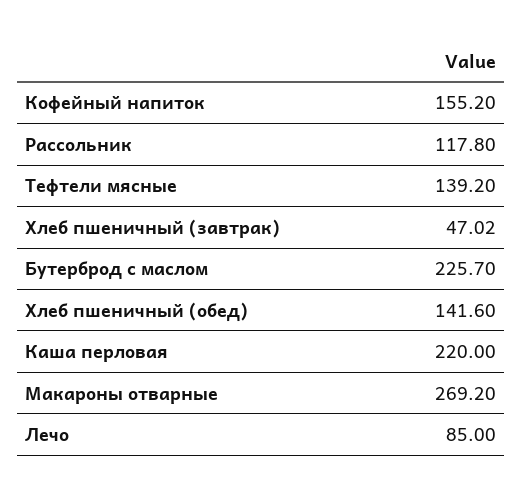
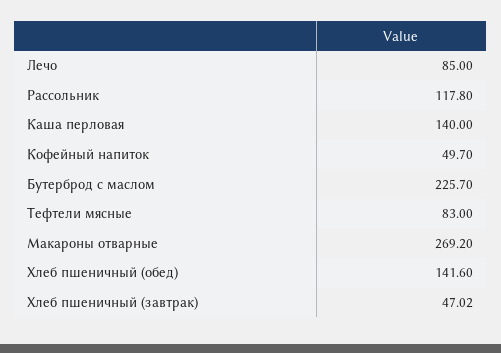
  {
-   "Кофейный напиток": 155.2,
+   "Кофейный напиток": 49.7,
    "Рассольник": 117.8,
-   "Тефтели мясные": 139.2,
+   "Тефтели мясные": 83,
    "Хлеб пшеничный (завтрак)": 47.02,
    "Бутерброд с маслом": 225.7,
    "Хлеб пшеничный (обед)": 141.6,
-   "Каша перловая": 220,
+   "Каша перловая": 140,
    "Макароны отварные": 269.2,
    "Лечо": 85
  }

